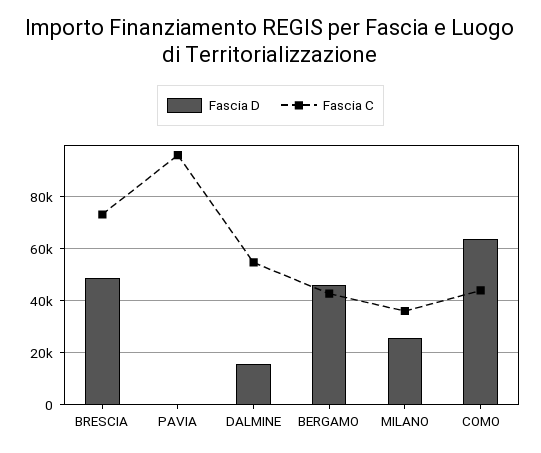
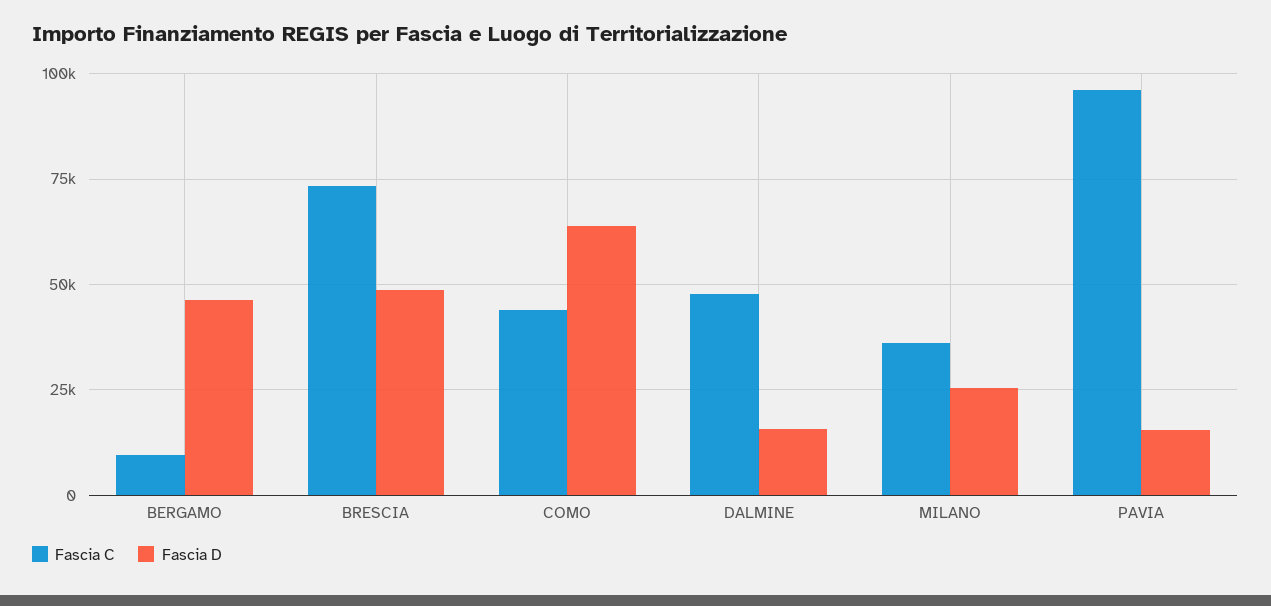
  {
    "Fascia D": {
      "BRESCIA": 50000,
-     "PAVIA": 0,
+     "PAVIA": 15000,
      "DALMINE": 15000,
      "BERGAMO": 47500,
      "MILANO": 25000,
      "COMO": 62500
    },
    "Fascia C": {
      "BRESCIA": 72500,
      "PAVIA": 95000,
-     "DALMINE": 55000,
+     "DALMINE": 47500,
-     "BERGAMO": 42500,
+     "BERGAMO": 10000,
      "MILANO": 35000,
      "COMO": 45000
    }
  }

